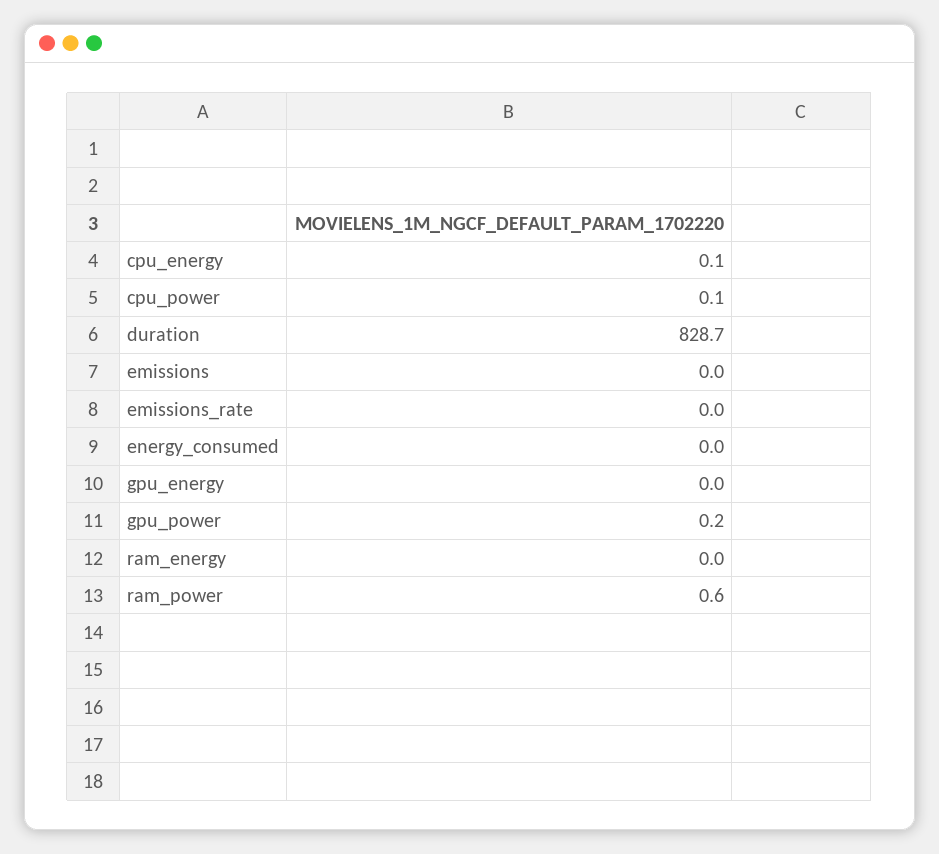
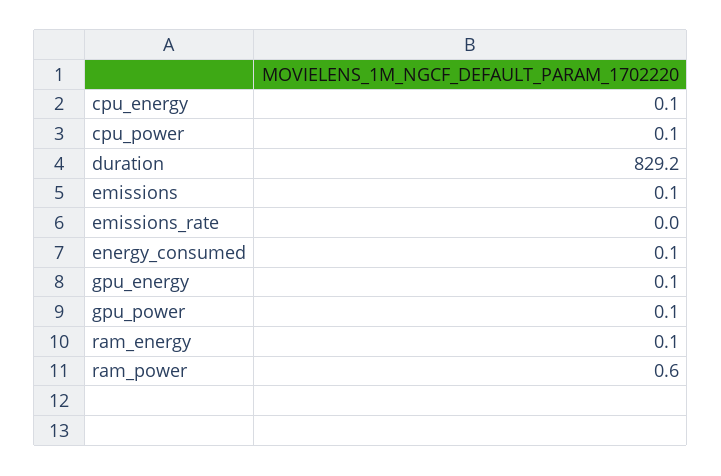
  {
    "cpu_energy": 0.1,
    "cpu_power": 0.1,
-   "duration": 828.7,
+   "duration": 829.2,
-   "emissions": 0,
+   "emissions": 0.1,
    "emissions_rate": 0,
-   "energy_consumed": 0,
+   "energy_consumed": 0.1,
-   "gpu_energy": 0,
+   "gpu_energy": 0.1,
-   "gpu_power": 0.2,
+   "gpu_power": 0.1,
-   "ram_energy": 0,
+   "ram_energy": 0.1,
    "ram_power": 0.6
  }

